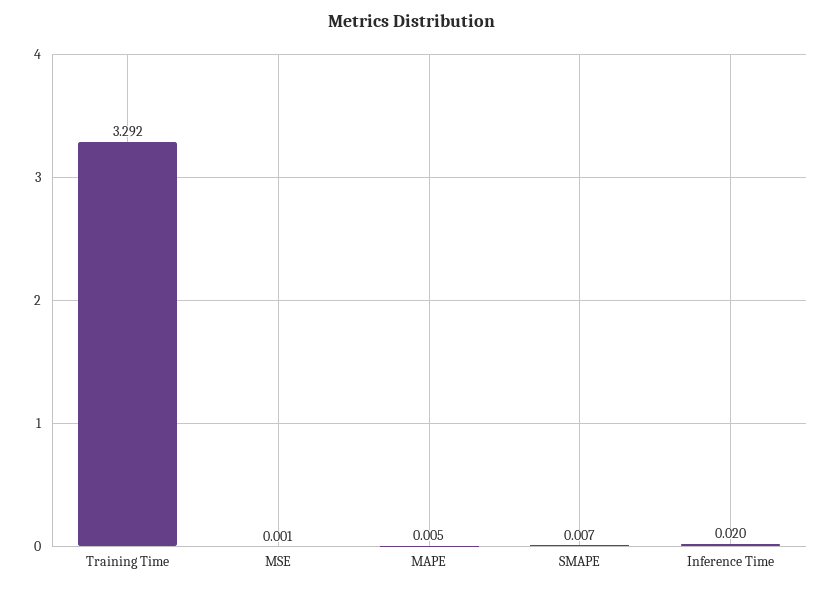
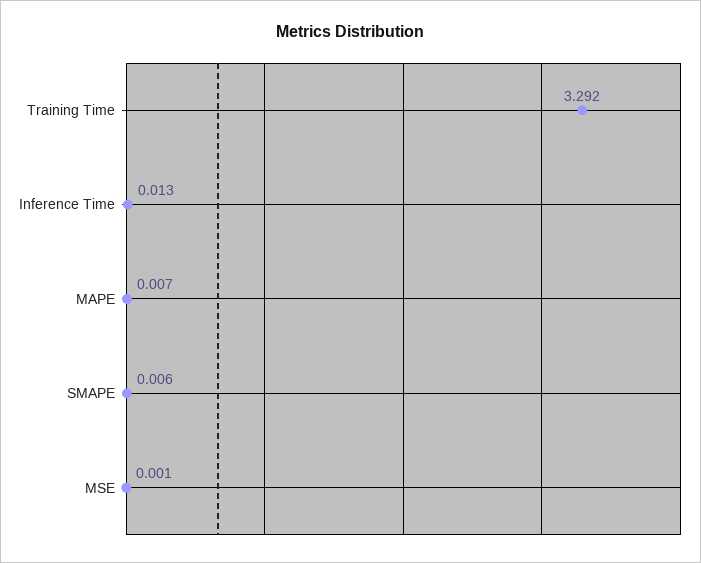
  {
    "Training Time": 3.292,
    "MSE": 0.001,
-   "MAPE": 0.005,
+   "MAPE": 0.007,
-   "SMAPE": 0.007,
+   "SMAPE": 0.006,
-   "Inference Time": 0.02
+   "Inference Time": 0.013
  }

